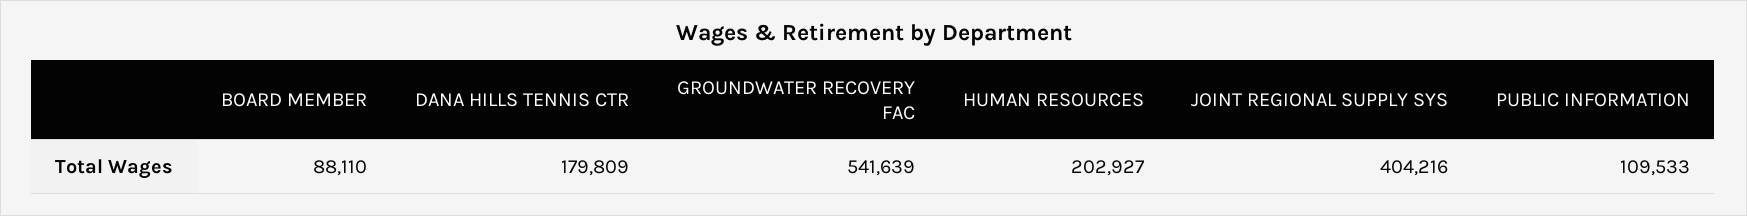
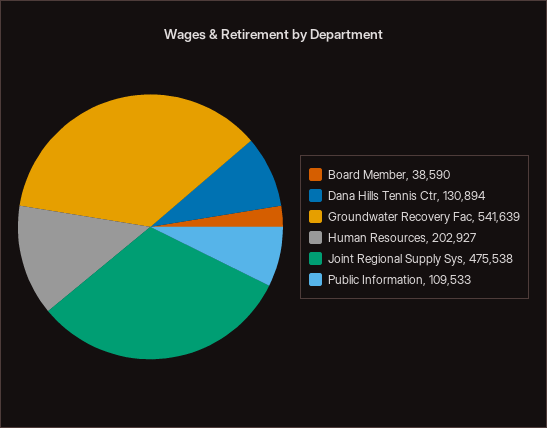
  {
-   "BOARD MEMBER": 88110,
+   "BOARD MEMBER": 38590,
-   "DANA HILLS TENNIS CTR": 179809,
+   "DANA HILLS TENNIS CTR": 130894,
    "GROUNDWATER RECOVERY FAC": 541639,
    "HUMAN RESOURCES": 202927,
-   "JOINT REGIONAL SUPPLY SYS": 404216,
+   "JOINT REGIONAL SUPPLY SYS": 475538,
    "PUBLIC INFORMATION": 109533
  }

